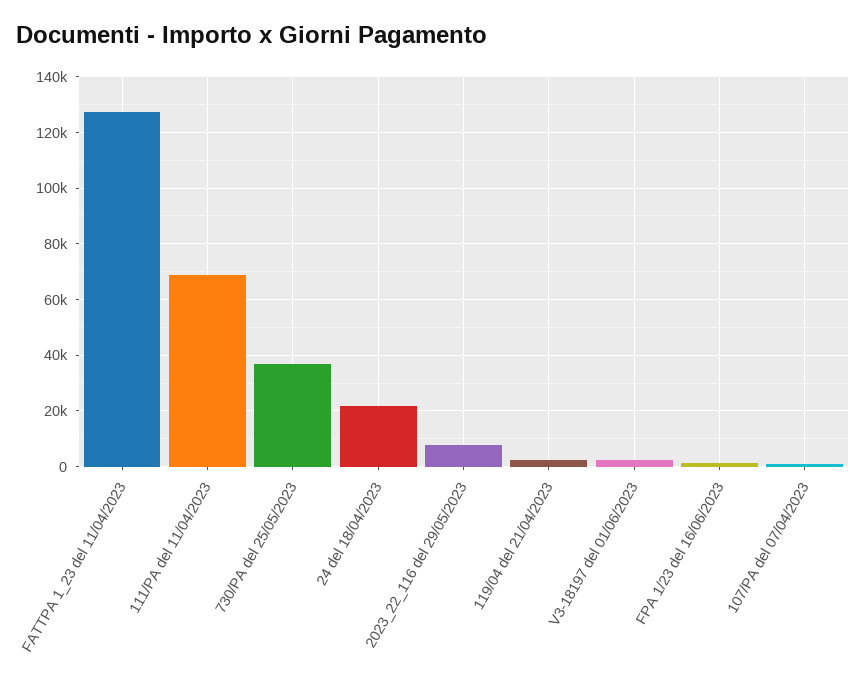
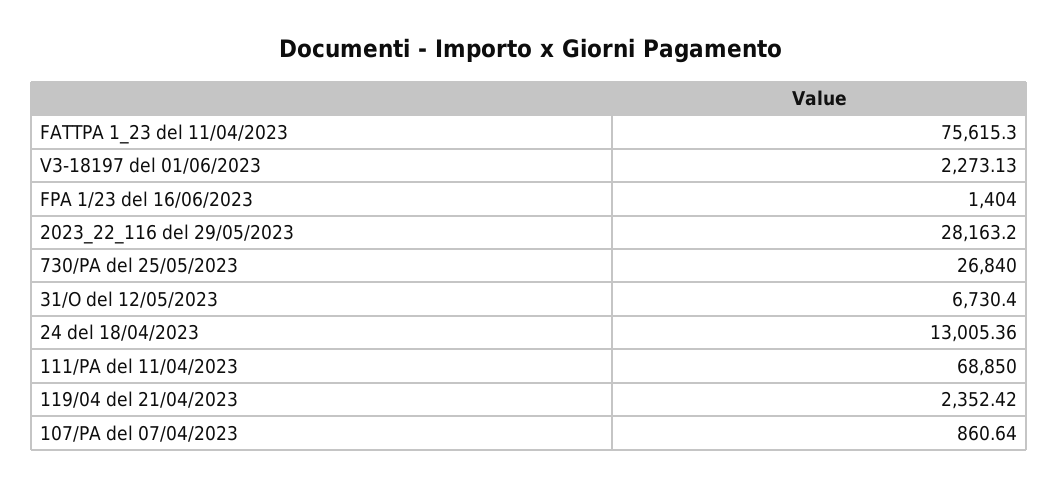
  {
-   "FATTPA 1_23 del 11/04/2023": 127500,
+   "FATTPA 1_23 del 11/04/2023": 75615.3,
    "111/PA del 11/04/2023": 68850,
-   "730/PA del 25/05/2023": 37500,
+   "730/PA del 25/05/2023": 26840,
-   "24 del 18/04/2023": 22500,
+   "24 del 18/04/2023": 13005.36,
-   "2023_22_116 del 29/05/2023": 7500,
+   "2023_22_116 del 29/05/2023": 28163.2,
    "119/04 del 21/04/2023": 2352.42,
    "V3-18197 del 01/06/2023": 2273.13,
    "FPA 1/23 del 16/06/2023": 1404,
-   "107/PA del 07/04/2023": 860.64
+   "107/PA del 07/04/2023": 860.64,
+   "31/O del 12/05/2023": 6730.4
  }

